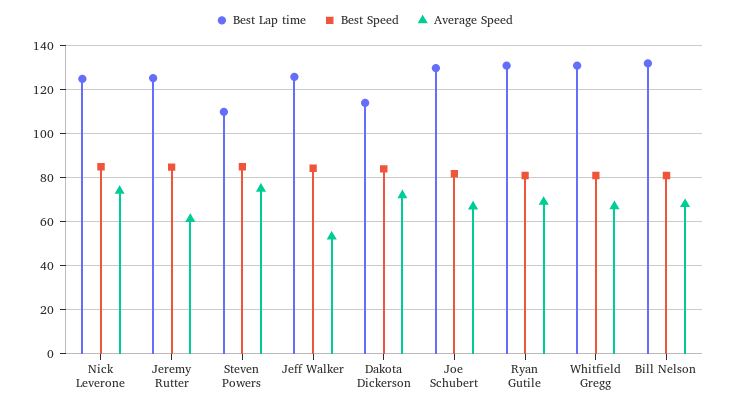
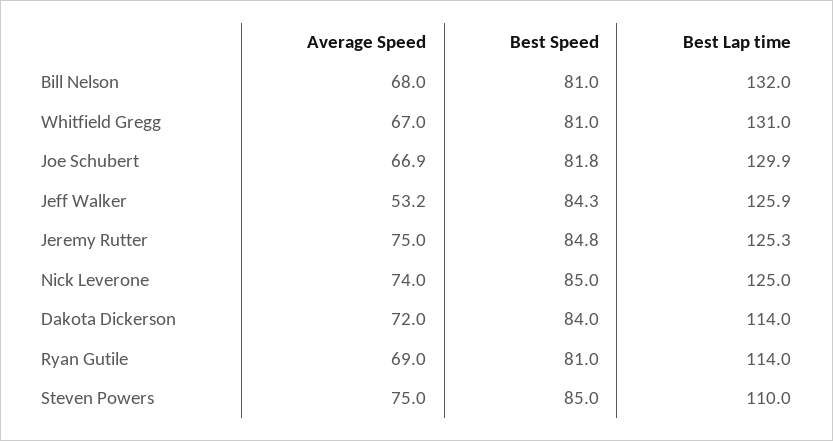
  {
    "Best Lap time": {
      "Nick Leverone": 125,
      "Jeremy Rutter": 125.3,
      "Steven Powers": 110,
      "Jeff Walker": 125.9,
      "Dakota Dickerson": 114,
      "Joe Schubert": 129.9,
-     "Ryan Gutile": 130,
+     "Ryan Gutile": 114,
      "Whitfield Gregg": 131,
      "Bill Nelson": 132
    },
    "Best Speed": {
      "Nick Leverone": 85,
      "Jeremy Rutter": 84.8,
      "Steven Powers": 85,
      "Jeff Walker": 84.3,
      "Dakota Dickerson": 84,
      "Joe Schubert": 81.8,
      "Ryan Gutile": 81,
      "Whitfield Gregg": 81,
      "Bill Nelson": 81
    },
    "Average Speed": {
      "Nick Leverone": 74,
-     "Jeremy Rutter": 60,
+     "Jeremy Rutter": 75,
      "Steven Powers": 75,
      "Jeff Walker": 53.2,
      "Dakota Dickerson": 72,
      "Joe Schubert": 66.9,
      "Ryan Gutile": 69,
      "Whitfield Gregg": 67,
      "Bill Nelson": 68
    }
  }

